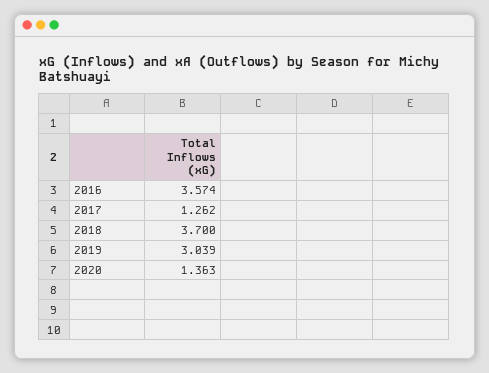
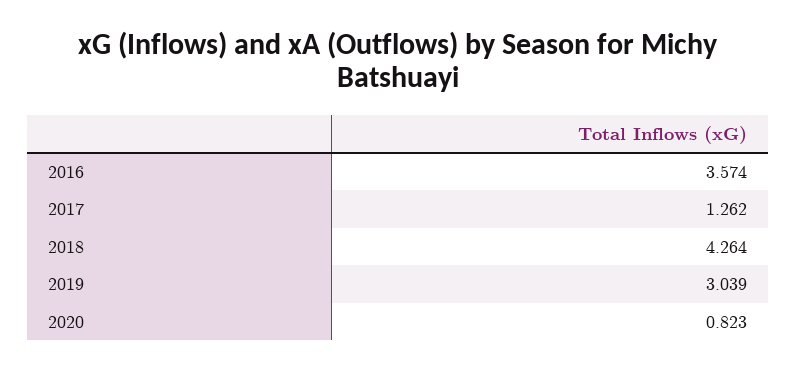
  {
    "2016": 3.574,
    "2017": 1.262,
-   "2018": 3.7,
+   "2018": 4.264,
    "2019": 3.039,
-   "2020": 1.363
+   "2020": 0.823
  }

